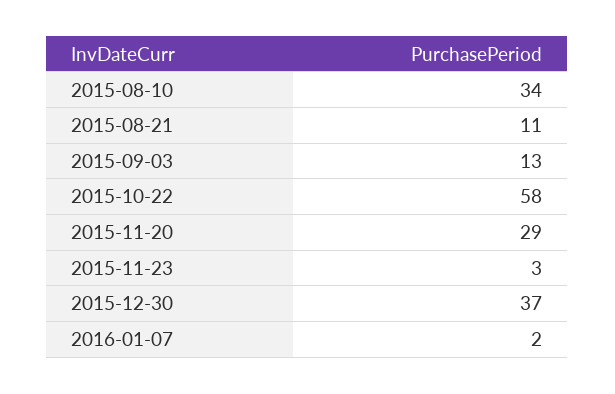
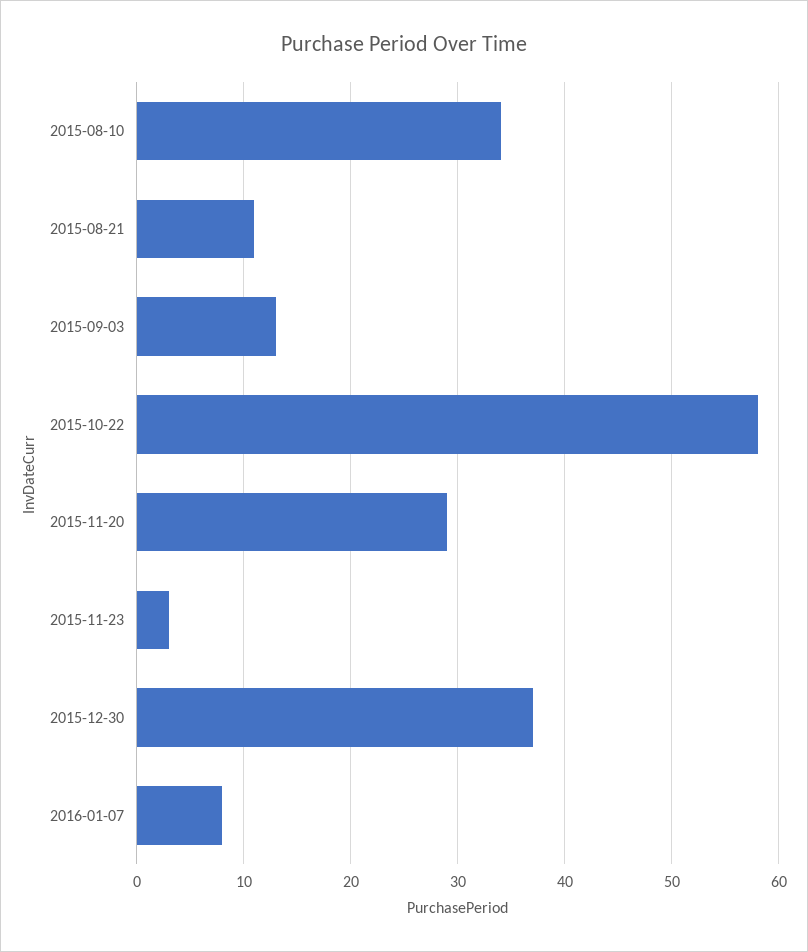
  {
    "2015-08-10": 34,
    "2015-08-21": 11,
    "2015-09-03": 13,
    "2015-10-22": 58,
    "2015-11-20": 29,
    "2015-11-23": 3,
    "2015-12-30": 37,
-   "2016-01-07": 2
+   "2016-01-07": 8
  }

